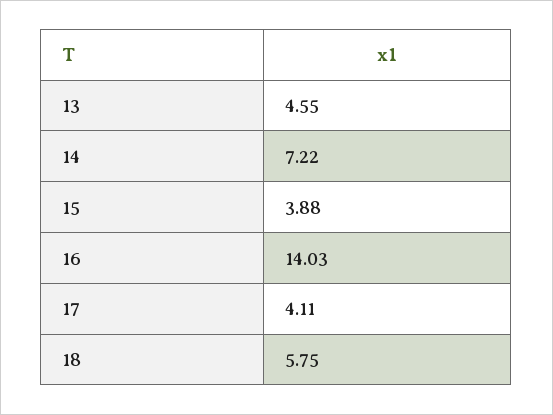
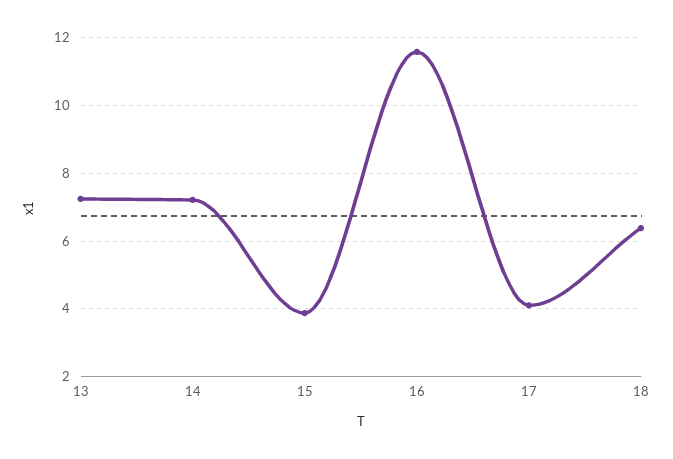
  {
-   "13": 4.55,
+   "13": 7.2,
    "14": 7.22,
    "15": 3.88,
-   "16": 14.03,
+   "16": 11.6,
    "17": 4.11,
-   "18": 5.75
+   "18": 6.4
  }

